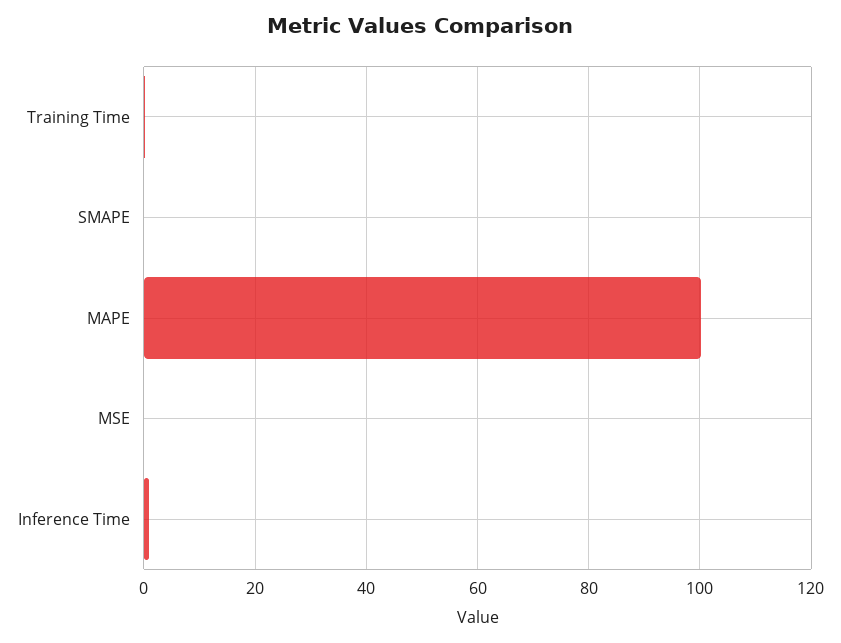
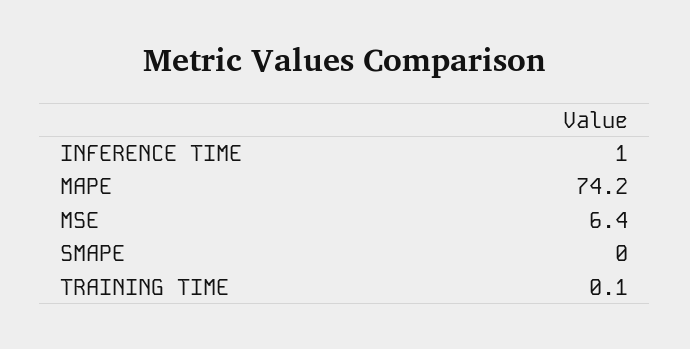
  {
    "Training Time": 0.1,
    "SMAPE": 0,
-   "MAPE": 100,
+   "MAPE": 74.2,
-   "MSE": 0,
+   "MSE": 6.4,
    "Inference Time": 1
  }

